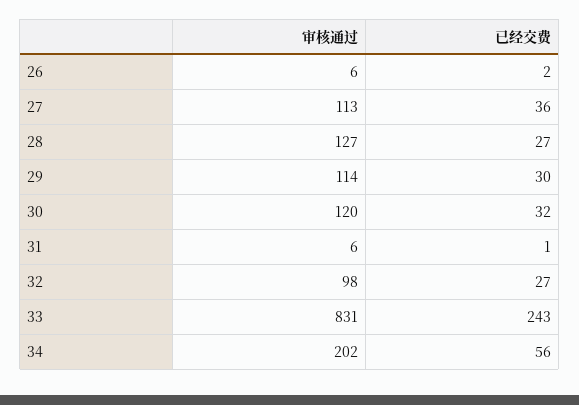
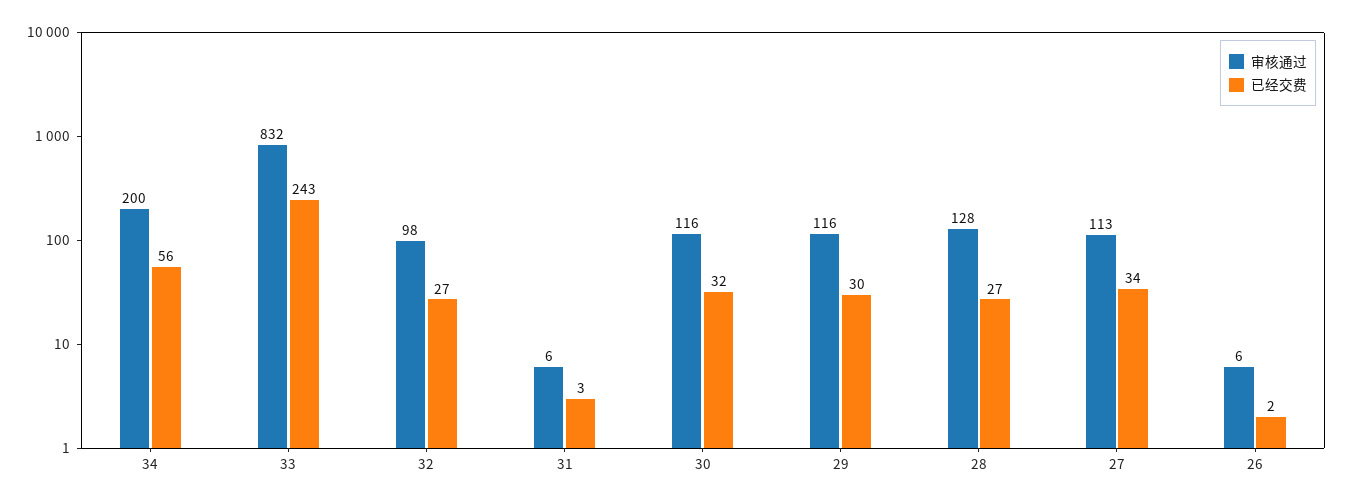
  {
    "审核通过": {
      "26": 6,
      "27": 113,
-     "28": 127,
+     "28": 128,
-     "29": 114,
+     "29": 116,
-     "30": 120,
+     "30": 116,
      "31": 6,
      "32": 98,
-     "33": 831,
+     "33": 832,
-     "34": 202
+     "34": 200
    },
    "已经交费": {
      "26": 2,
-     "27": 36,
+     "27": 34,
      "28": 27,
      "29": 30,
      "30": 32,
-     "31": 1,
+     "31": 3,
      "32": 27,
      "33": 243,
      "34": 56
    }
  }

